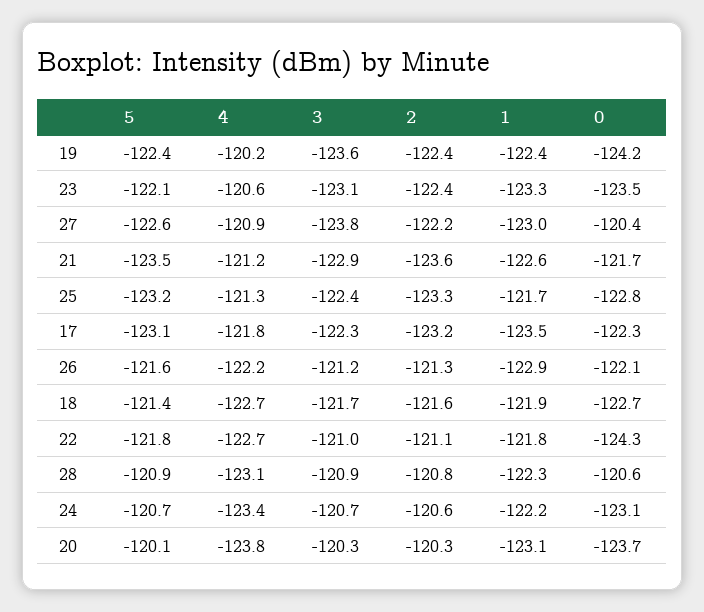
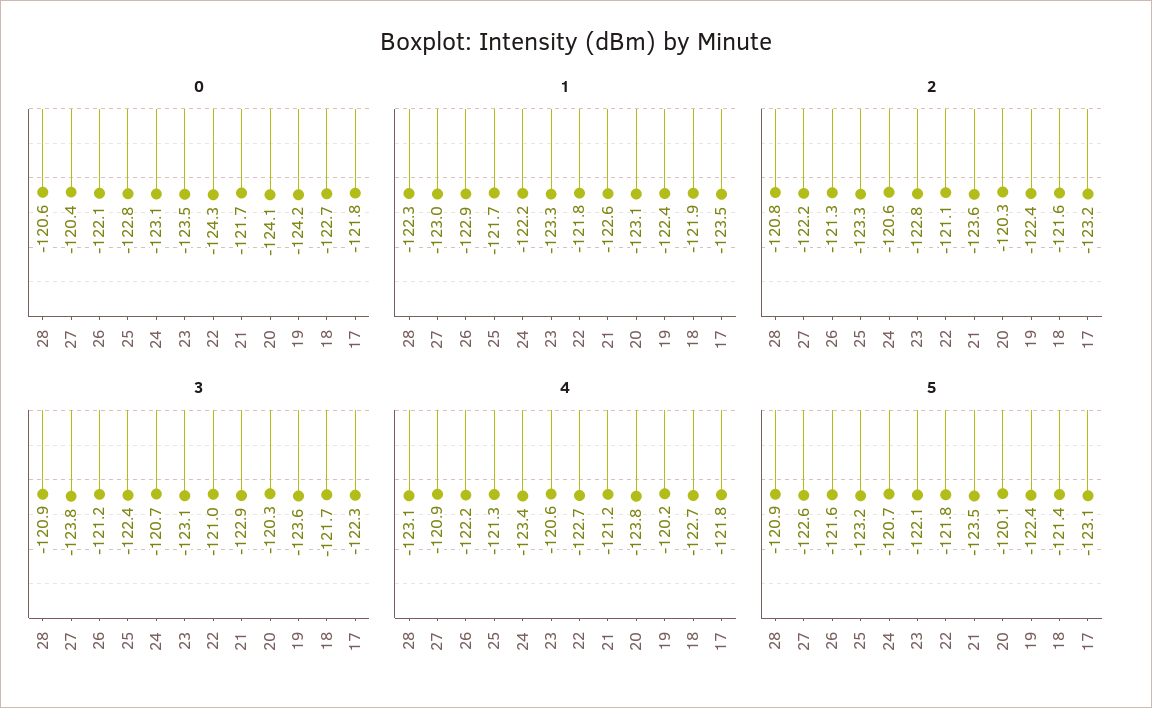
  {
    "5": {
      "19": -122.4,
      "23": -122.1,
      "27": -122.6,
      "21": -123.5,
      "25": -123.2,
      "17": -123.1,
      "26": -121.6,
      "18": -121.4,
      "22": -121.8,
      "28": -120.9,
      "24": -120.7,
      "20": -120.1
    },
    "4": {
      "19": -120.2,
      "23": -120.6,
      "27": -120.9,
      "21": -121.2,
      "25": -121.3,
      "17": -121.8,
      "26": -122.2,
      "18": -122.7,
      "22": -122.7,
      "28": -123.1,
      "24": -123.4,
      "20": -123.8
    },
    "3": {
      "19": -123.6,
      "23": -123.1,
      "27": -123.8,
      "21": -122.9,
      "25": -122.4,
      "17": -122.3,
      "26": -121.2,
      "18": -121.7,
      "22": -121,
      "28": -120.9,
      "24": -120.7,
      "20": -120.3
    },
    "2": {
      "19": -122.4,
-     "23": -122.4,
+     "23": -122.8,
      "27": -122.2,
      "21": -123.6,
      "25": -123.3,
      "17": -123.2,
      "26": -121.3,
      "18": -121.6,
      "22": -121.1,
      "28": -120.8,
      "24": -120.6,
      "20": -120.3
    },
    "1": {
      "19": -122.4,
      "23": -123.3,
      "27": -123,
      "21": -122.6,
      "25": -121.7,
      "17": -123.5,
      "26": -122.9,
      "18": -121.9,
      "22": -121.8,
      "28": -122.3,
      "24": -122.2,
      "20": -123.1
    },
    "0": {
      "19": -124.2,
      "23": -123.5,
      "27": -120.4,
      "21": -121.7,
      "25": -122.8,
-     "17": -122.3,
+     "17": -121.8,
      "26": -122.1,
      "18": -122.7,
      "22": -124.3,
      "28": -120.6,
      "24": -123.1,
-     "20": -123.7
+     "20": -124.1
    }
  }

